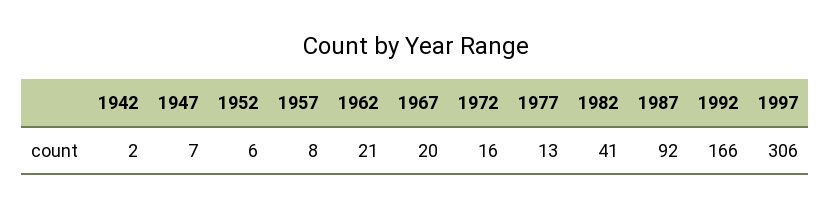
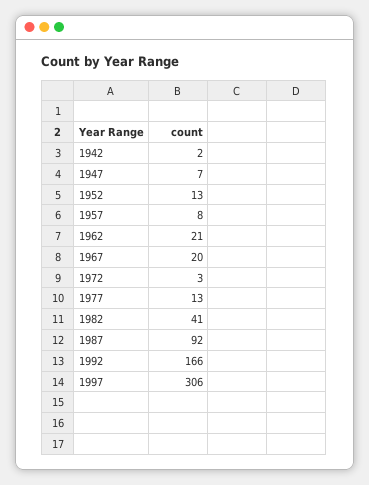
  {
    "1942": 2,
    "1947": 7,
-   "1952": 6,
+   "1952": 13,
    "1957": 8,
    "1962": 21,
    "1967": 20,
-   "1972": 16,
+   "1972": 3,
    "1977": 13,
    "1982": 41,
    "1987": 92,
    "1992": 166,
    "1997": 306
  }

